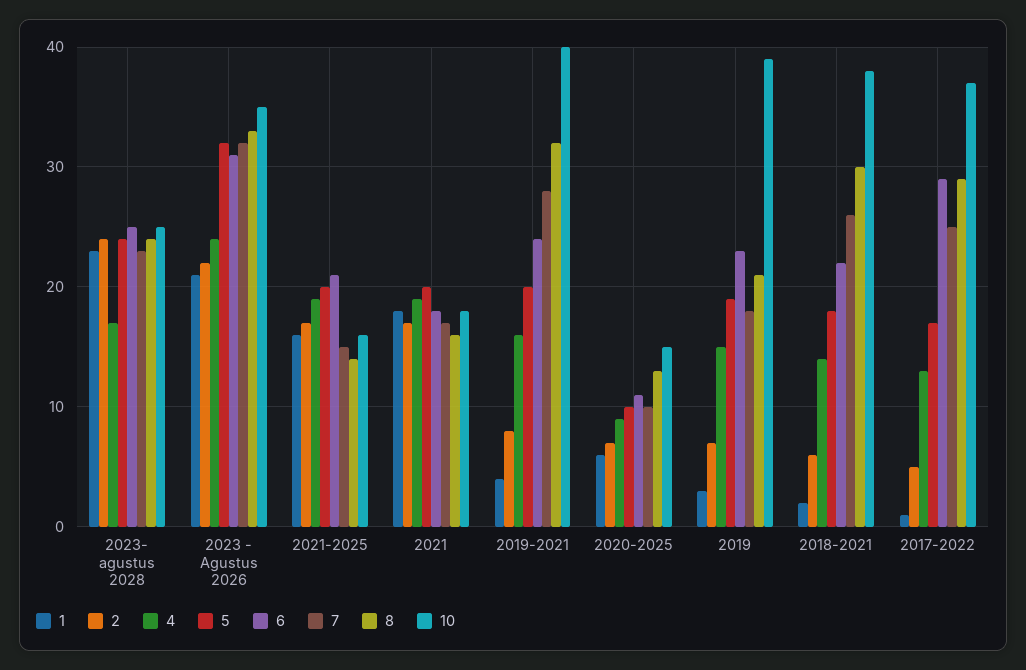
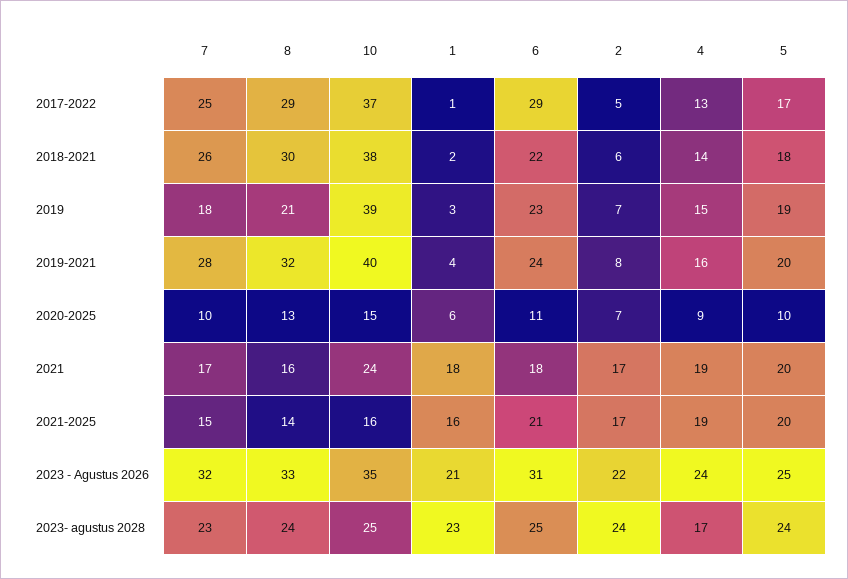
  {
    "1": {
      "2023- agustus 2028": 23,
      "2023 - Agustus 2026": 21,
      "2021-2025": 16,
      "2021": 18,
      "2019-2021": 4,
      "2020-2025": 6,
      "2019": 3,
      "2018-2021": 2,
      "2017-2022": 1
    },
    "2": {
      "2023- agustus 2028": 24,
      "2023 - Agustus 2026": 22,
      "2021-2025": 17,
      "2021": 17,
      "2019-2021": 8,
      "2020-2025": 7,
      "2019": 7,
      "2018-2021": 6,
      "2017-2022": 5
    },
    "4": {
      "2023- agustus 2028": 17,
      "2023 - Agustus 2026": 24,
      "2021-2025": 19,
      "2021": 19,
      "2019-2021": 16,
      "2020-2025": 9,
      "2019": 15,
      "2018-2021": 14,
      "2017-2022": 13
    },
    "5": {
      "2023- agustus 2028": 24,
-     "2023 - Agustus 2026": 32,
+     "2023 - Agustus 2026": 25,
      "2021-2025": 20,
      "2021": 20,
      "2019-2021": 20,
      "2020-2025": 10,
      "2019": 19,
      "2018-2021": 18,
      "2017-2022": 17
    },
    "6": {
      "2023- agustus 2028": 25,
      "2023 - Agustus 2026": 31,
      "2021-2025": 21,
      "2021": 18,
      "2019-2021": 24,
      "2020-2025": 11,
      "2019": 23,
      "2018-2021": 22,
      "2017-2022": 29
    },
    "7": {
      "2023- agustus 2028": 23,
      "2023 - Agustus 2026": 32,
      "2021-2025": 15,
      "2021": 17,
      "2019-2021": 28,
      "2020-2025": 10,
      "2019": 18,
      "2018-2021": 26,
      "2017-2022": 25
    },
    "8": {
      "2023- agustus 2028": 24,
      "2023 - Agustus 2026": 33,
      "2021-2025": 14,
      "2021": 16,
      "2019-2021": 32,
      "2020-2025": 13,
      "2019": 21,
      "2018-2021": 30,
      "2017-2022": 29
    },
    "10": {
      "2023- agustus 2028": 25,
      "2023 - Agustus 2026": 35,
      "2021-2025": 16,
-     "2021": 18,
+     "2021": 24,
      "2019-2021": 40,
      "2020-2025": 15,
      "2019": 39,
      "2018-2021": 38,
      "2017-2022": 37
    }
  }

